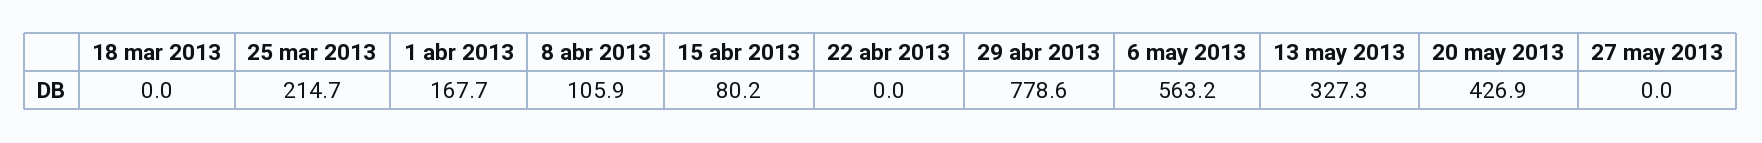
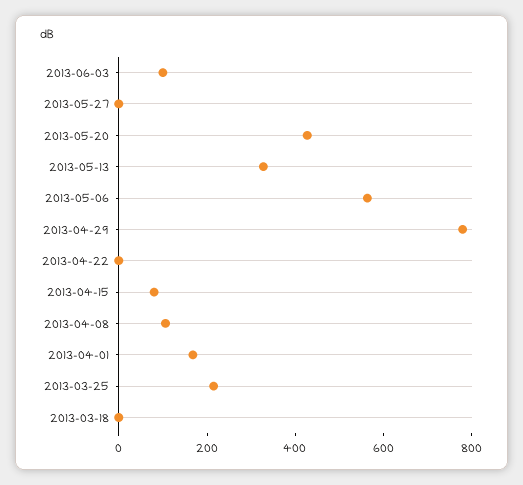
  {
    "18 mar 2013": 0,
    "25 mar 2013": 214.7,
    "1 abr 2013": 167.7,
    "8 abr 2013": 105.9,
    "15 abr 2013": 80.2,
    "22 abr 2013": 0,
    "29 abr 2013": 778.6,
    "6 may 2013": 563.2,
    "13 may 2013": 327.3,
    "20 may 2013": 426.9,
-   "27 may 2013": 0
+   "27 may 2013": 0,
+   "2013-06-03": 100
  }

